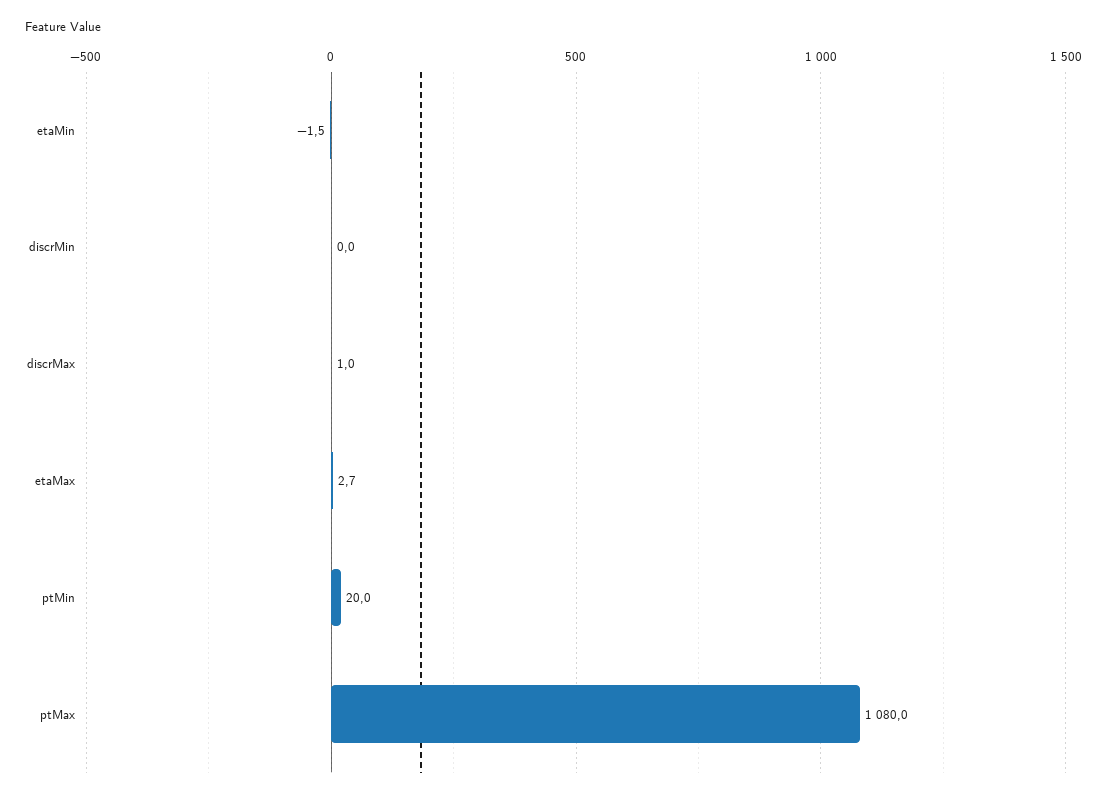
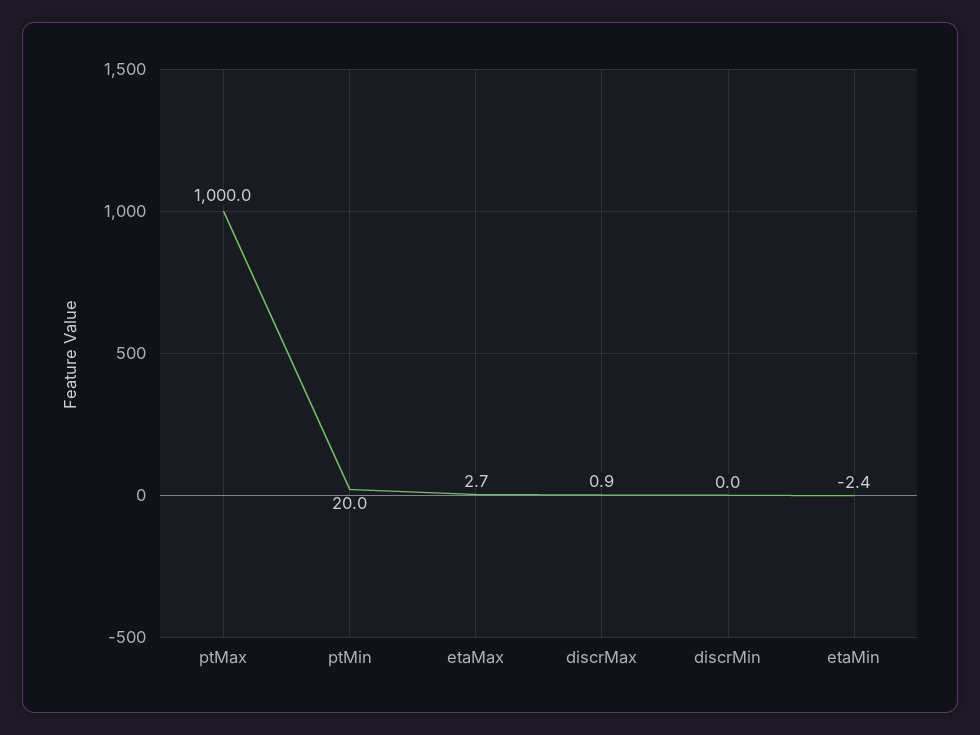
  {
-   "etaMin": -1.5,
+   "etaMin": -2.4,
    "discrMin": 0,
-   "discrMax": 1,
+   "discrMax": 0.9,
    "etaMax": 2.7,
    "ptMin": 20,
-   "ptMax": 1080
+   "ptMax": 1000
  }

